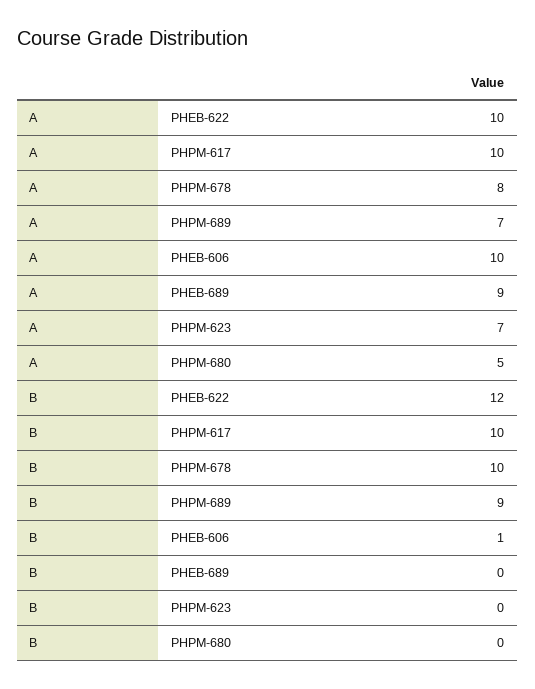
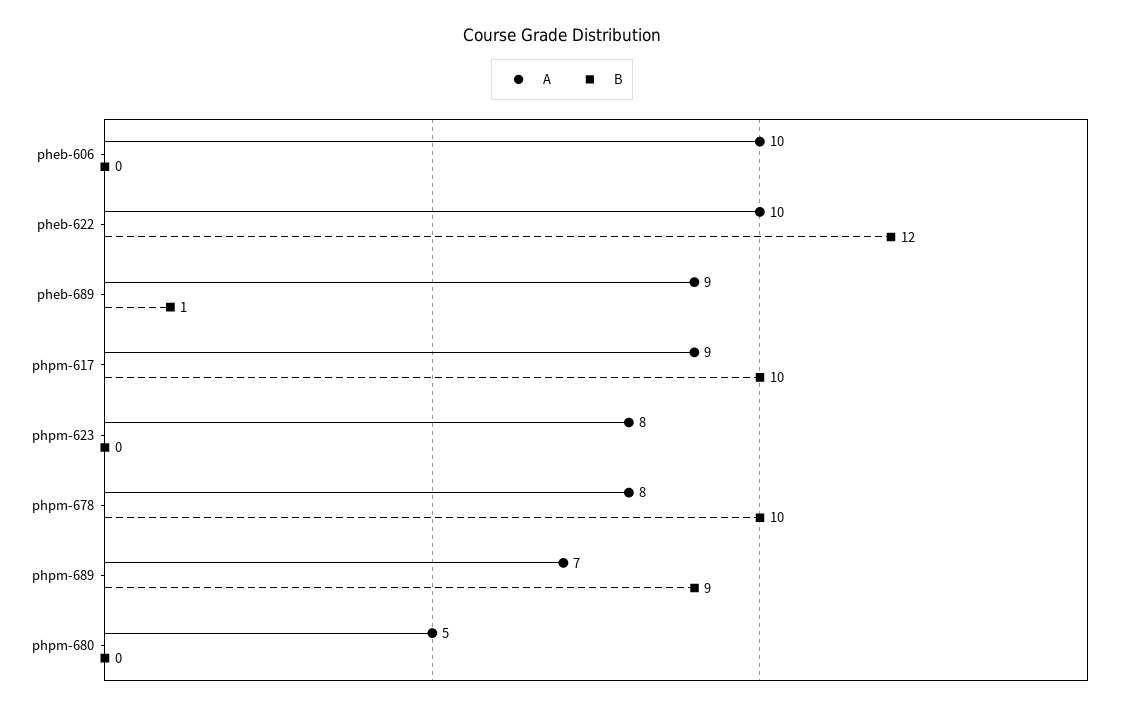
  {
    "A": {
      "PHEB-622": 10,
-     "PHPM-617": 10,
+     "PHPM-617": 9,
      "PHPM-678": 8,
      "PHPM-689": 7,
      "PHEB-606": 10,
      "PHEB-689": 9,
-     "PHPM-623": 7,
+     "PHPM-623": 8,
      "PHPM-680": 5
    },
    "B": {
      "PHEB-622": 12,
      "PHPM-617": 10,
      "PHPM-678": 10,
      "PHPM-689": 9,
-     "PHEB-606": 1,
+     "PHEB-606": 0,
-     "PHEB-689": 0,
+     "PHEB-689": 1,
      "PHPM-623": 0,
      "PHPM-680": 0
    }
  }

